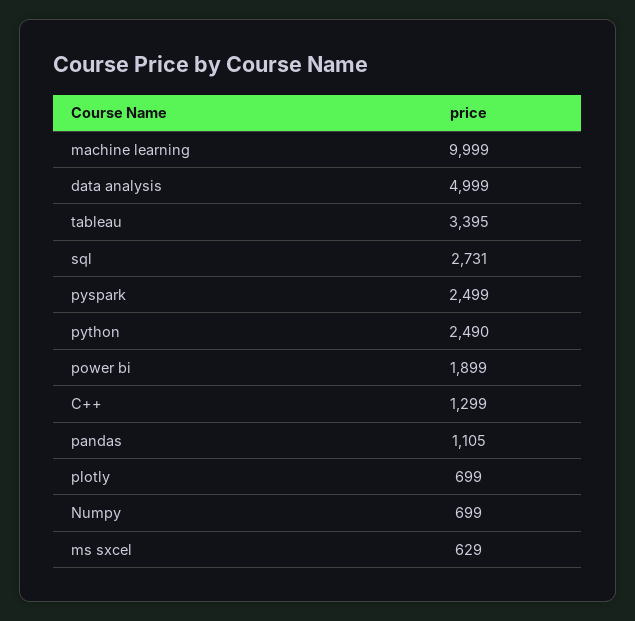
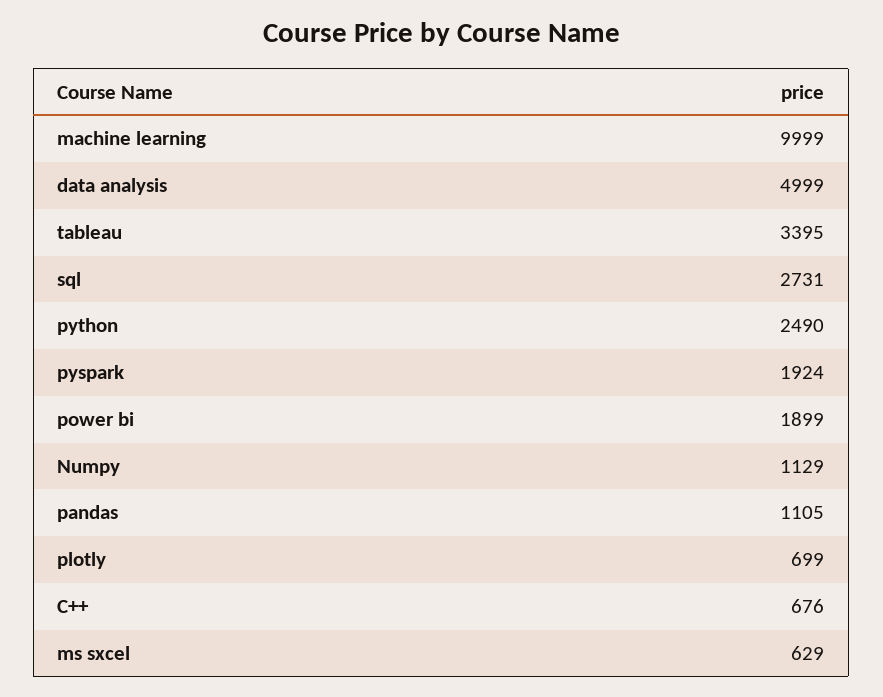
  {
    "machine learning": 9999,
    "data analysis": 4999,
    "tableau": 3395,
    "sql": 2731,
-   "pyspark": 2499,
+   "pyspark": 1924,
    "python": 2490,
    "power bi": 1899,
-   "C++": 1299,
+   "C++": 676,
    "pandas": 1105,
    "plotly": 699,
-   "Numpy": 699,
+   "Numpy": 1129,
    "ms sxcel": 629
  }

